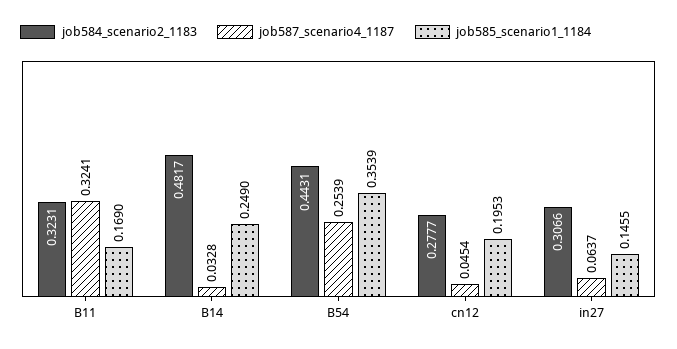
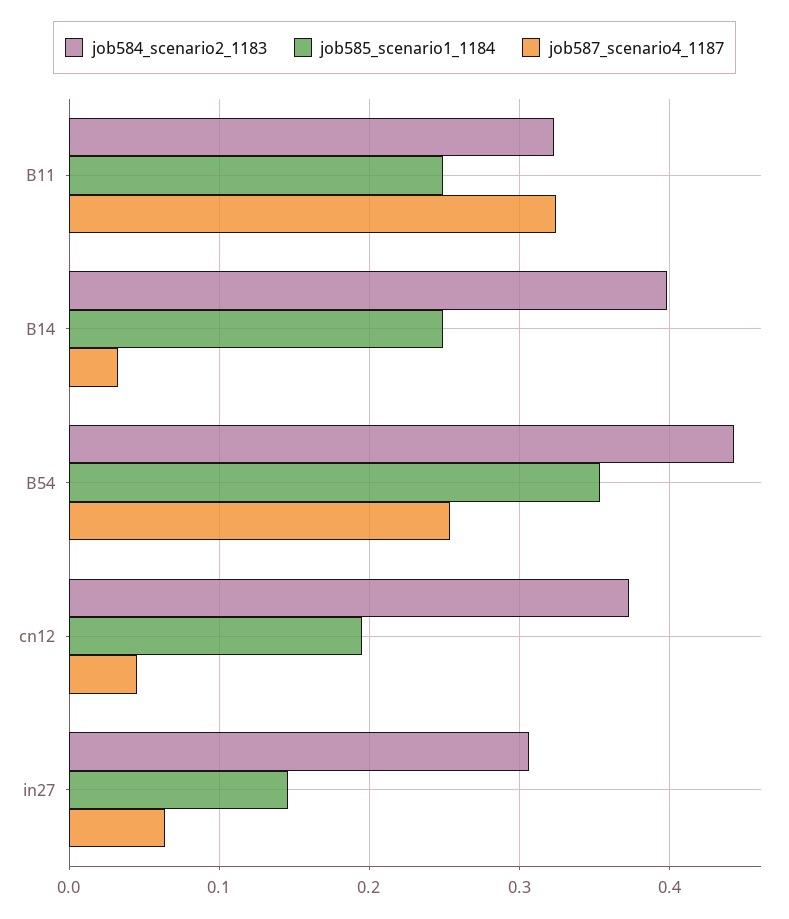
  {
    "job584_scenario2_1183": {
      "B11": 0.3231,
-     "B14": 0.4817,
+     "B14": 0.4,
      "B54": 0.4431,
-     "cn12": 0.2777,
+     "cn12": 0.37,
      "in27": 0.3066
    },
    "job587_scenario4_1187": {
      "B11": 0.3241,
      "B14": 0.0328,
      "B54": 0.2539,
      "cn12": 0.0454,
      "in27": 0.0637
    },
    "job585_scenario1_1184": {
-     "B11": 0.169,
+     "B11": 0.25,
      "B14": 0.249,
      "B54": 0.3539,
      "cn12": 0.1953,
      "in27": 0.1455
    }
  }

